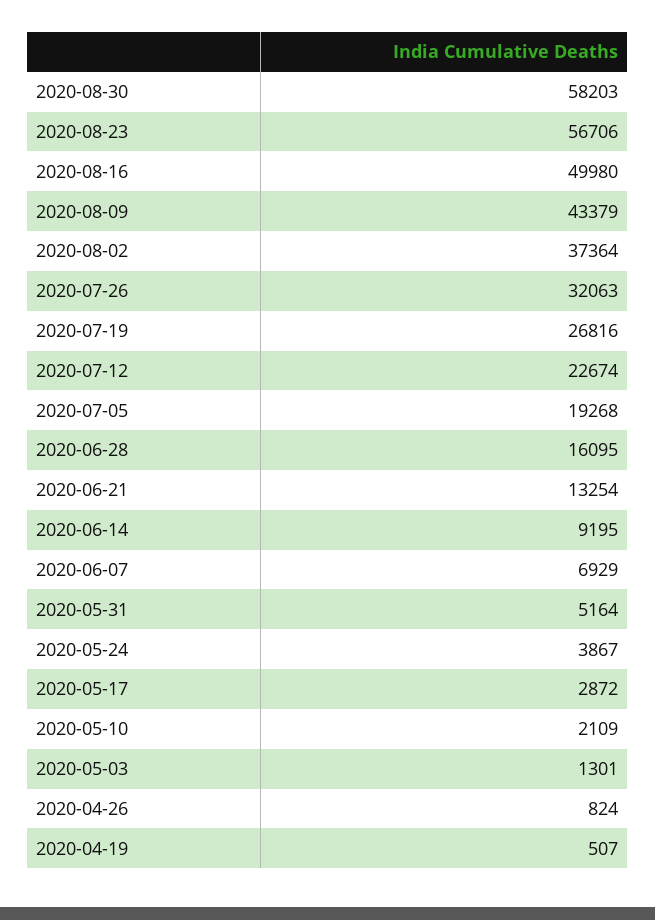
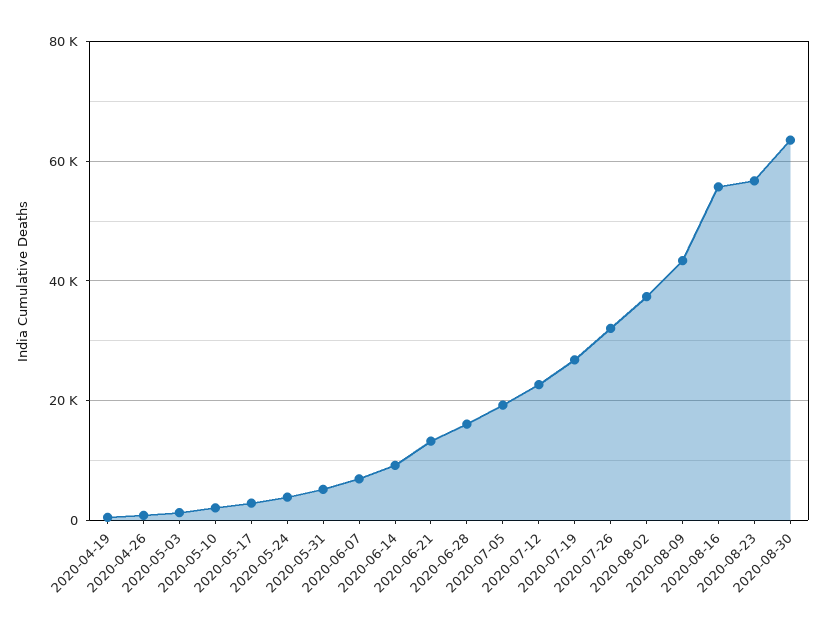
  {
-   "2020-08-30": 58203,
+   "2020-08-30": 64000,
    "2020-08-23": 56706,
-   "2020-08-16": 49980,
+   "2020-08-16": 56000,
    "2020-08-09": 43379,
    "2020-08-02": 37364,
    "2020-07-26": 32063,
    "2020-07-19": 26816,
    "2020-07-12": 22674,
    "2020-07-05": 19268,
    "2020-06-28": 16095,
    "2020-06-21": 13254,
    "2020-06-14": 9195,
    "2020-06-07": 6929,
    "2020-05-31": 5164,
    "2020-05-24": 3867,
    "2020-05-17": 2872,
    "2020-05-10": 2109,
    "2020-05-03": 1301,
    "2020-04-26": 824,
    "2020-04-19": 507
  }

